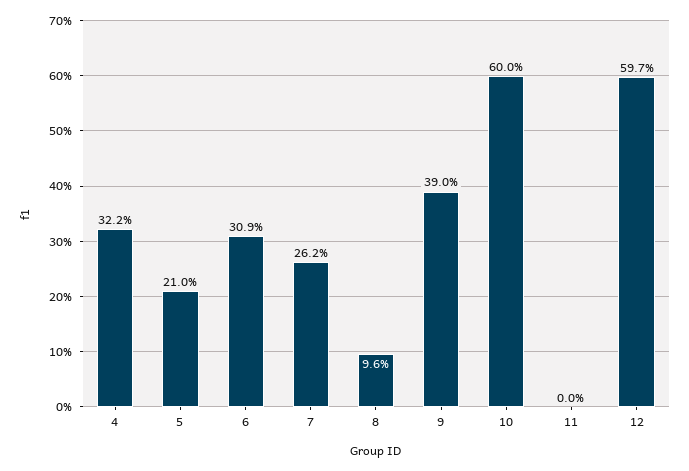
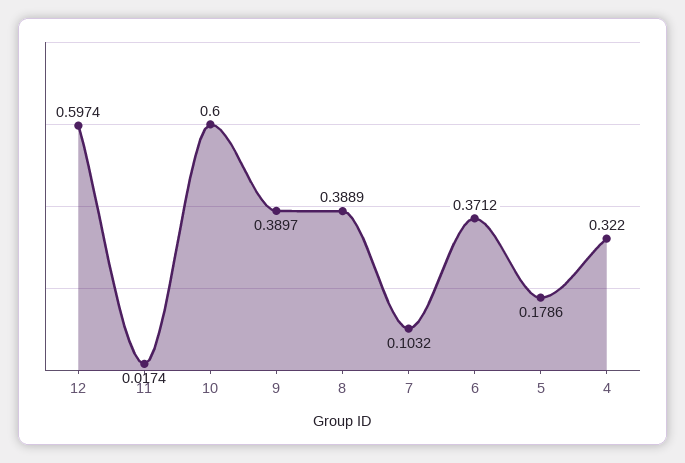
  {
    "4": 0.322,
-   "5": 0.21,
+   "5": 0.1786,
-   "6": 0.309,
+   "6": 0.3712,
-   "7": 0.262,
+   "7": 0.1032,
-   "8": 0.096,
+   "8": 0.3889,
    "9": 0.3897,
    "10": 0.6,
-   "11": 0,
+   "11": 0.0174,
    "12": 0.5974
  }

